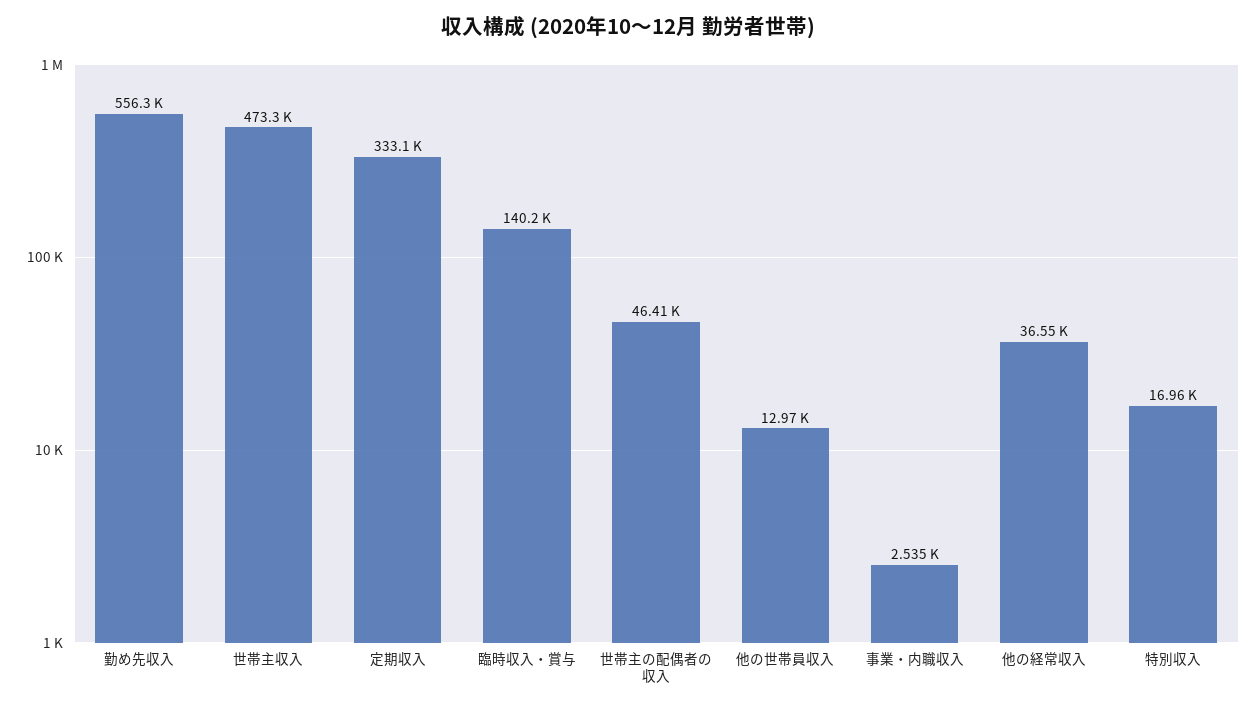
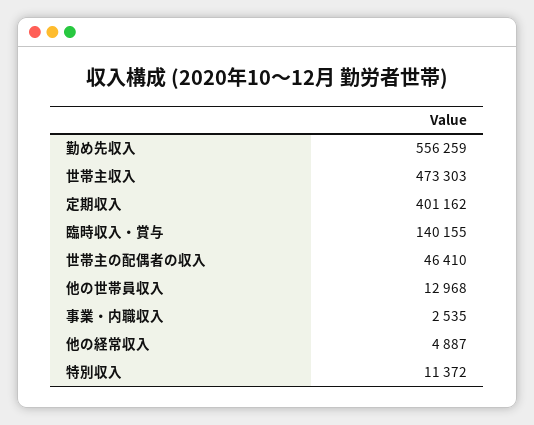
  {
    "勤め先収入": 556259,
    "世帯主収入": 473303,
-   "定期収入": 333100,
+   "定期収入": 401162,
    "臨時収入・賞与": 140155,
    "世帯主の配偶者の収入": 46410,
    "他の世帯員収入": 12968,
    "事業・内職収入": 2535,
-   "他の経常収入": 36550,
+   "他の経常収入": 4887,
-   "特別収入": 16960
+   "特別収入": 11372
  }

